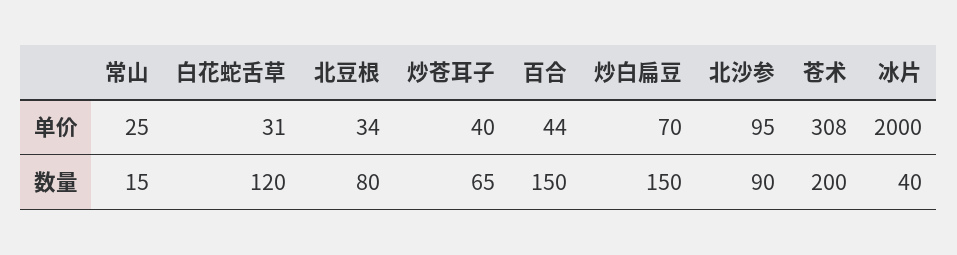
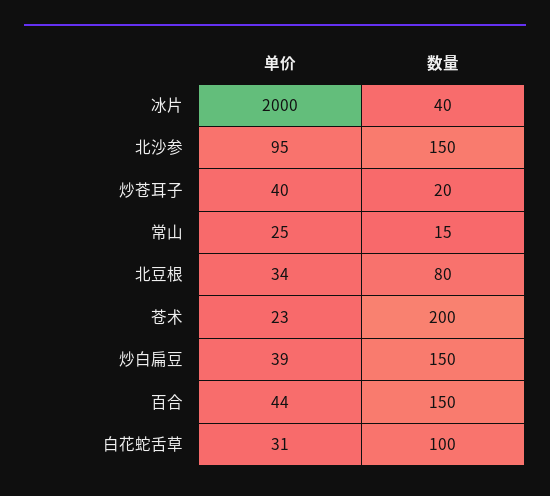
  {
    "常山": {
      "单价": 25,
      "数量": 15
    },
    "白花蛇舌草": {
      "单价": 31,
-     "数量": 120
+     "数量": 100
    },
    "北豆根": {
      "单价": 34,
      "数量": 80
    },
    "炒苍耳子": {
      "单价": 40,
-     "数量": 65
+     "数量": 20
    },
    "百合": {
      "单价": 44,
      "数量": 150
    },
    "炒白扁豆": {
-     "单价": 70,
+     "单价": 39,
      "数量": 150
    },
    "北沙参": {
      "单价": 95,
-     "数量": 90
+     "数量": 150
    },
    "苍术": {
-     "单价": 308,
+     "单价": 23,
      "数量": 200
    },
    "冰片": {
      "单价": 2000,
      "数量": 40
    }
  }

